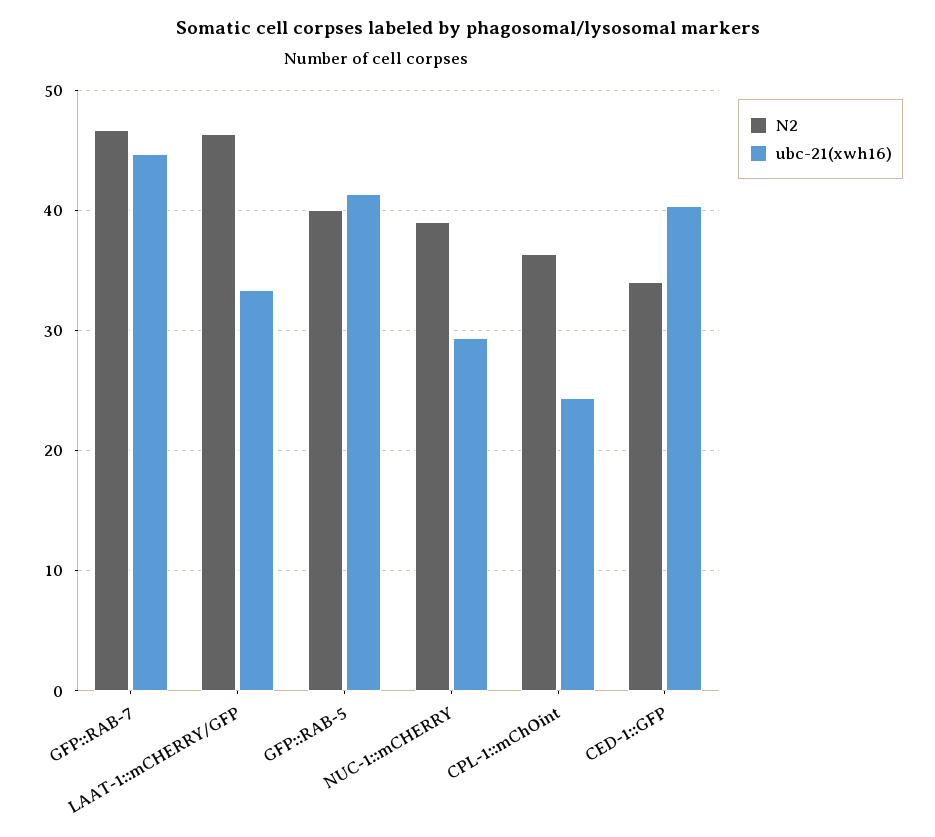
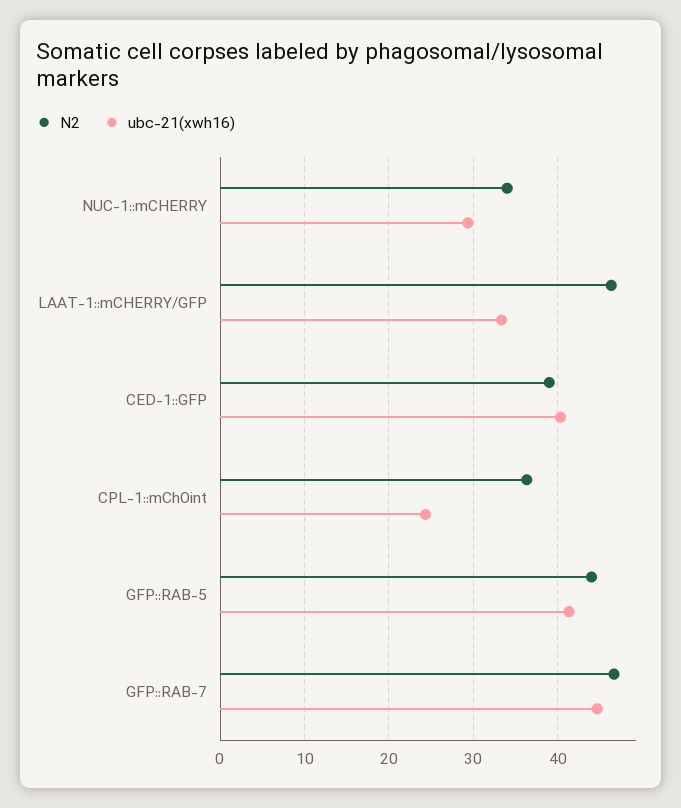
  {
    "N2": {
      "GFP::RAB-7": 47,
      "LAAT-1::mCHERRY/GFP": 46,
-     "GFP::RAB-5": 40,
+     "GFP::RAB-5": 44,
-     "NUC-1::mCHERRY": 39,
+     "NUC-1::mCHERRY": 34,
      "CPL-1::mChOint": 36,
-     "CED-1::GFP": 34
+     "CED-1::GFP": 39
    },
    "ubc-21(xwh16)": {
      "GFP::RAB-7": 45,
      "LAAT-1::mCHERRY/GFP": 33,
      "GFP::RAB-5": 41,
      "NUC-1::mCHERRY": 29,
      "CPL-1::mChOint": 24,
      "CED-1::GFP": 40
    }
  }

